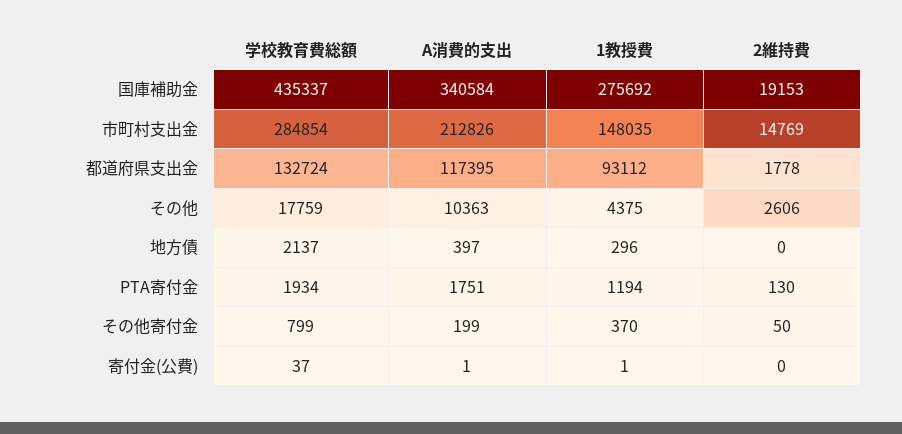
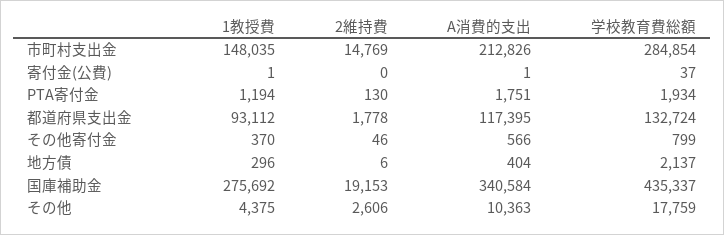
  {
    "学校教育費総額": {
      "国庫補助金": 435337,
      "市町村支出金": 284854,
      "都道府県支出金": 132724,
      "その他": 17759,
      "地方債": 2137,
      "PTA寄付金": 1934,
      "その他寄付金": 799,
      "寄付金(公費)": 37
    },
    "A消費的支出": {
      "国庫補助金": 340584,
      "市町村支出金": 212826,
      "都道府県支出金": 117395,
      "その他": 10363,
-     "地方債": 397,
+     "地方債": 404,
      "PTA寄付金": 1751,
-     "その他寄付金": 199,
+     "その他寄付金": 566,
      "寄付金(公費)": 1
    },
    "1教授費": {
      "国庫補助金": 275692,
      "市町村支出金": 148035,
      "都道府県支出金": 93112,
      "その他": 4375,
      "地方債": 296,
      "PTA寄付金": 1194,
      "その他寄付金": 370,
      "寄付金(公費)": 1
    },
    "2維持費": {
      "国庫補助金": 19153,
      "市町村支出金": 14769,
      "都道府県支出金": 1778,
      "その他": 2606,
-     "地方債": 0,
+     "地方債": 6,
      "PTA寄付金": 130,
-     "その他寄付金": 50,
+     "その他寄付金": 46,
      "寄付金(公費)": 0
    }
  }

